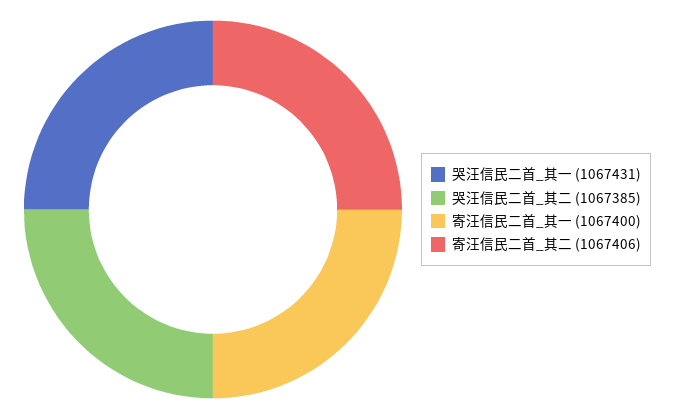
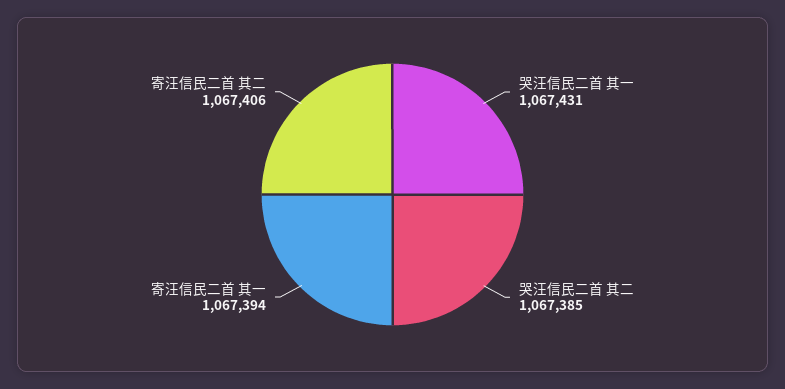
  {
    "哭汪信民二首_其一": 1067431,
    "哭汪信民二首_其二": 1067385,
-   "寄汪信民二首_其一": 1067400,
+   "寄汪信民二首_其一": 1067394,
    "寄汪信民二首_其二": 1067406
  }

